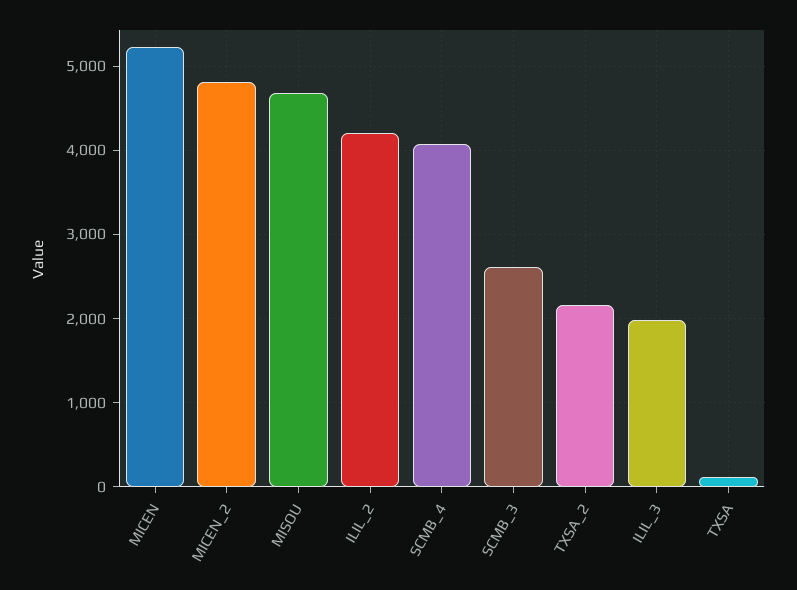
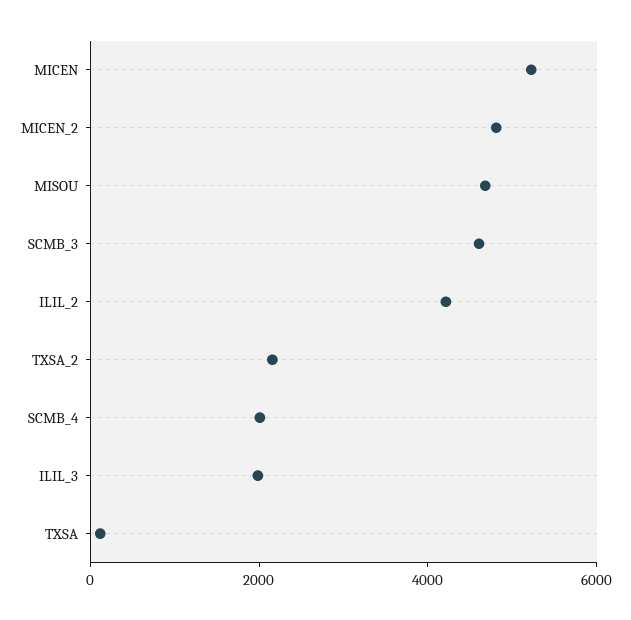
  {
    "MICEN": 5200,
    "MICEN_2": 4800,
    "MISOU": 4700,
    "ILIL_2": 4200,
-   "SCMB_4": 4100,
+   "SCMB_4": 2000,
-   "SCMB_3": 2600,
+   "SCMB_3": 4500,
    "TXSA_2": 2200,
    "ILIL_3": 2000,
    "TXSA": 100
  }

